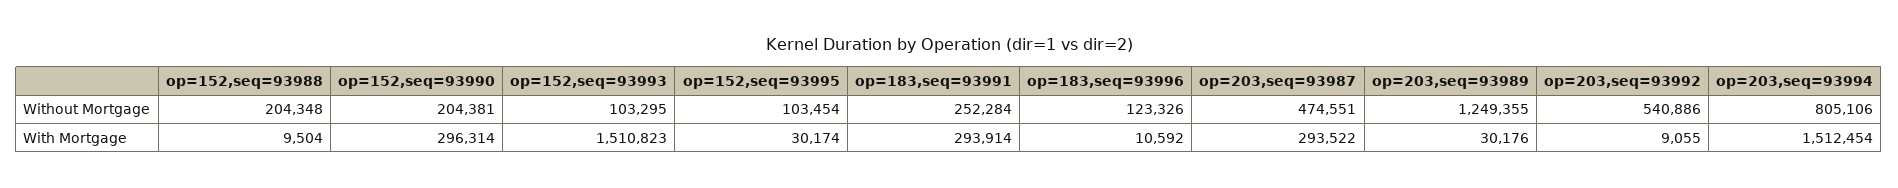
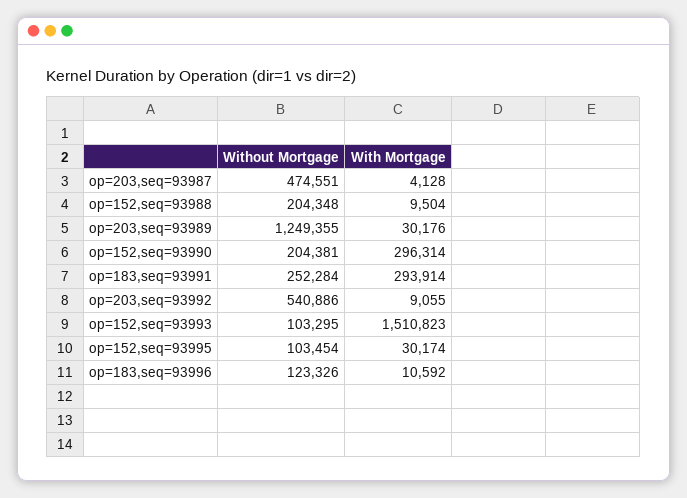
  {
    "op=152,seq=93988": {
      "Without Mortgage": 204348,
      "With Mortgage": 9504
    },
    "op=152,seq=93990": {
      "Without Mortgage": 204381,
      "With Mortgage": 296314
    },
    "op=152,seq=93993": {
      "Without Mortgage": 103295,
      "With Mortgage": 1510823
    },
    "op=152,seq=93995": {
      "Without Mortgage": 103454,
      "With Mortgage": 30174
    },
    "op=183,seq=93991": {
      "Without Mortgage": 252284,
      "With Mortgage": 293914
    },
    "op=183,seq=93996": {
      "Without Mortgage": 123326,
      "With Mortgage": 10592
    },
    "op=203,seq=93987": {
      "Without Mortgage": 474551,
-     "With Mortgage": 293522
+     "With Mortgage": 4128
    },
    "op=203,seq=93989": {
      "Without Mortgage": 1249355,
      "With Mortgage": 30176
    },
    "op=203,seq=93992": {
      "Without Mortgage": 540886,
      "With Mortgage": 9055
-   },
+   }
-   "op=203,seq=93994": {
-     "Without Mortgage": 805106,
-     "With Mortgage": 1512454
-   }
  }

